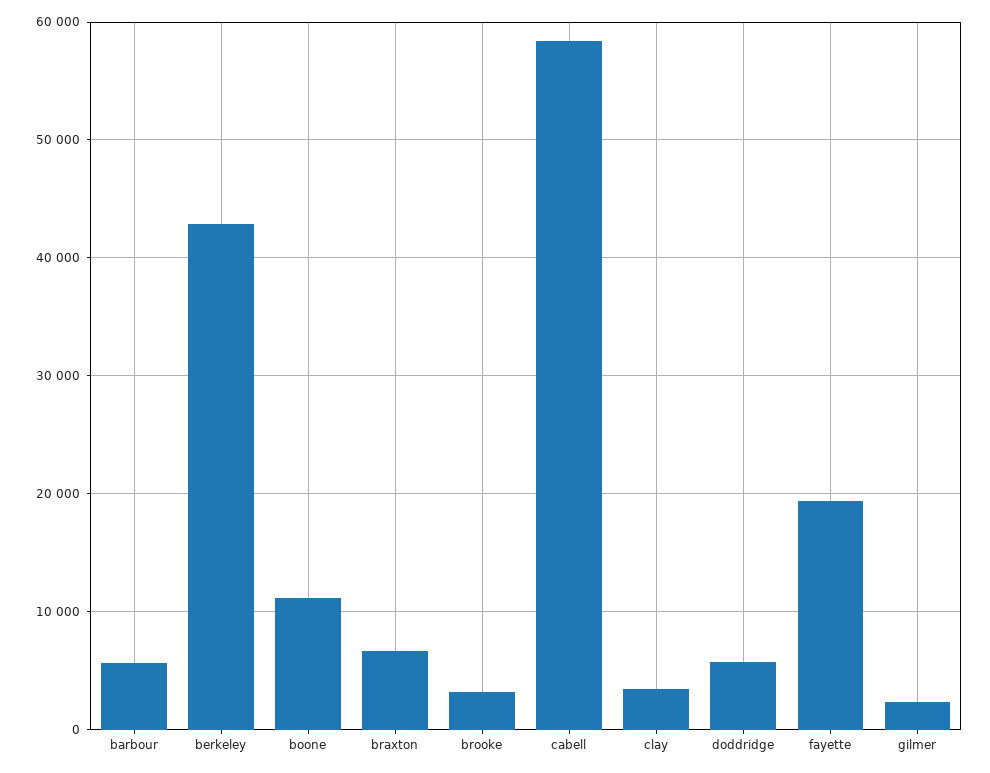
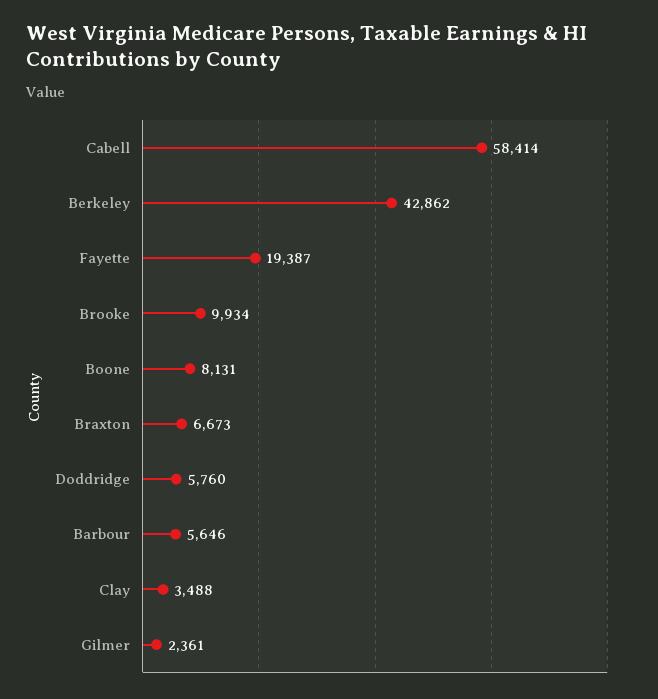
  {
    "barbour": 5646,
    "berkeley": 42862,
-   "boone": 11000,
+   "boone": 8131,
    "braxton": 6673,
-   "brooke": 3000,
+   "brooke": 9934,
    "cabell": 58414,
    "clay": 3488,
    "doddridge": 5760,
    "fayette": 19387,
    "gilmer": 2361
  }

